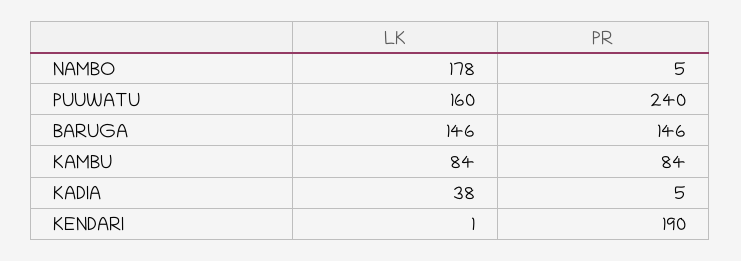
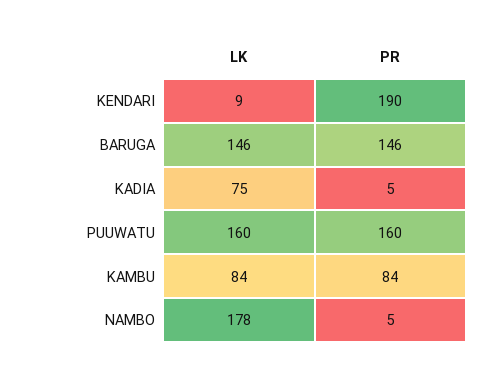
  {
    "LK": {
      "NAMBO": 178,
      "PUUWATU": 160,
      "BARUGA": 146,
      "KAMBU": 84,
-     "KADIA": 38,
+     "KADIA": 75,
-     "KENDARI": 1
+     "KENDARI": 9
    },
    "PR": {
      "NAMBO": 5,
-     "PUUWATU": 240,
+     "PUUWATU": 160,
      "BARUGA": 146,
      "KAMBU": 84,
      "KADIA": 5,
      "KENDARI": 190
    }
  }

